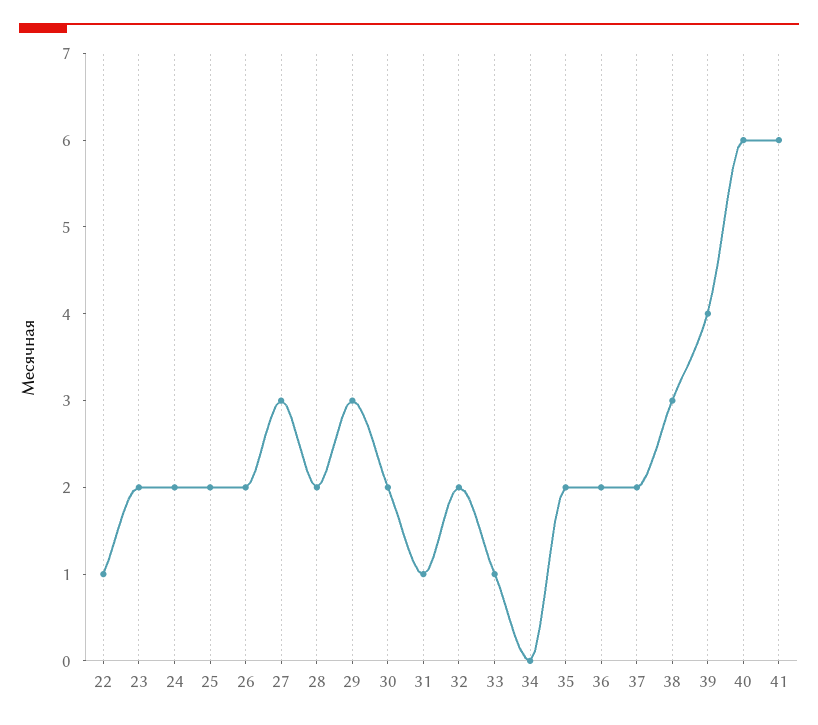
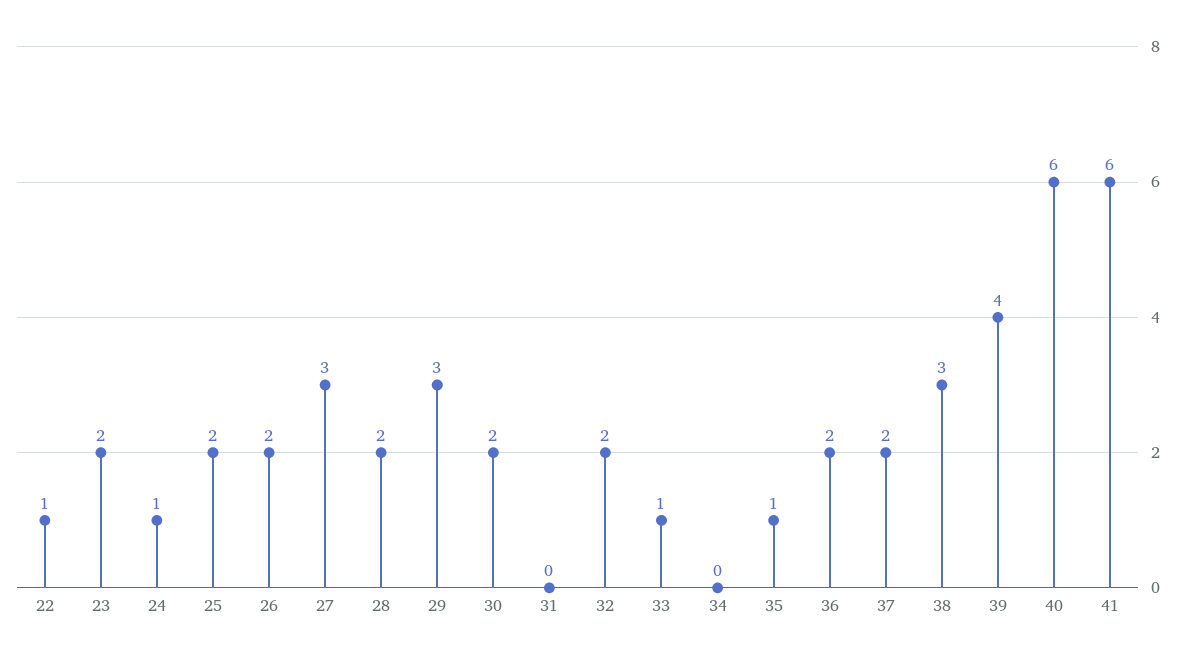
  {
    "22": 1,
    "23": 2,
-   "24": 2,
+   "24": 1,
    "25": 2,
    "26": 2,
    "27": 3,
    "28": 2,
    "29": 3,
    "30": 2,
-   "31": 1,
+   "31": 0,
    "32": 2,
    "33": 1,
    "34": 0,
-   "35": 2,
+   "35": 1,
    "36": 2,
    "37": 2,
    "38": 3,
    "39": 4,
    "40": 6,
    "41": 6
  }

